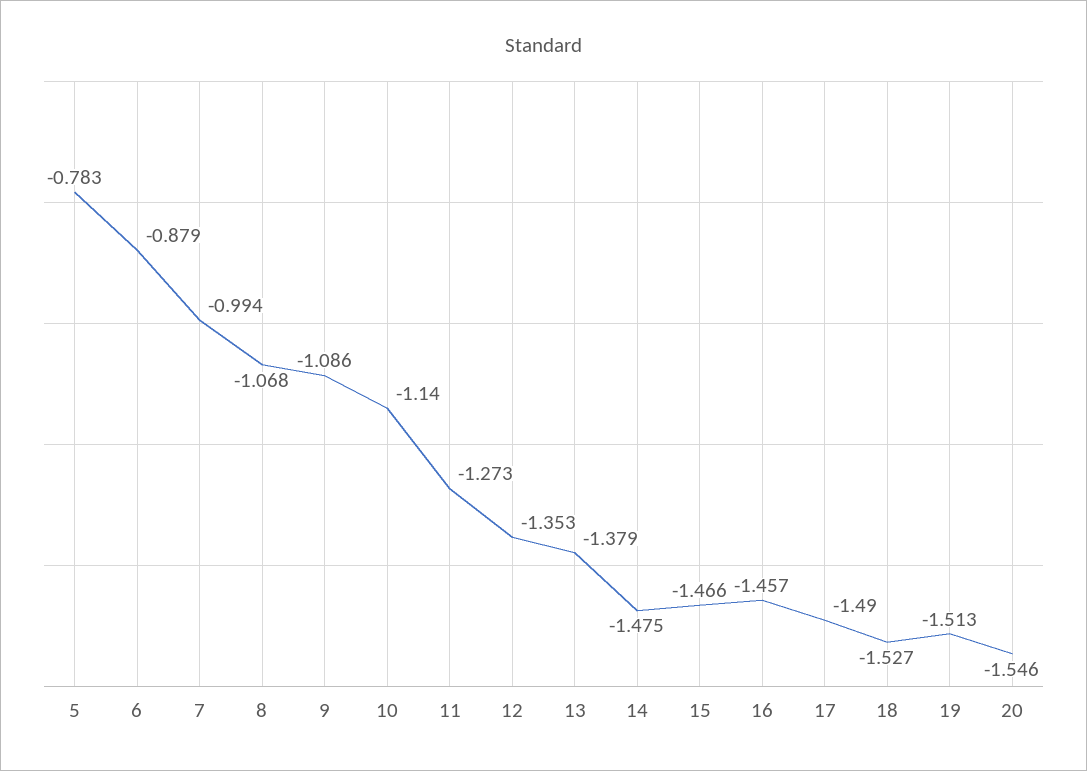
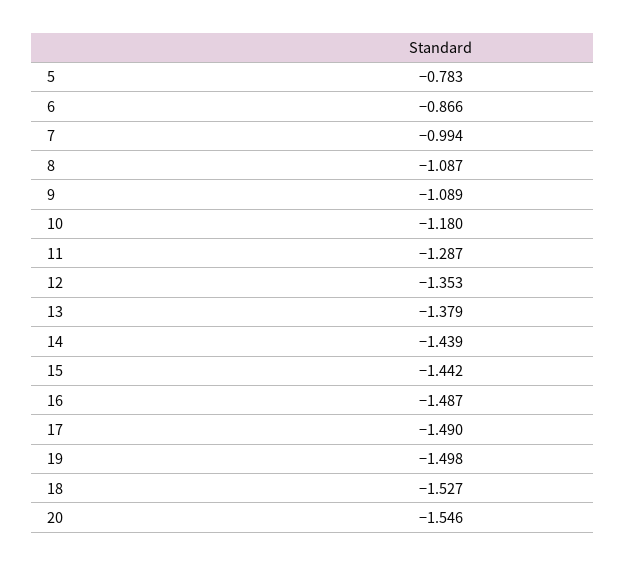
  {
    "5": -0.783,
-   "6": -0.879,
+   "6": -0.866,
    "7": -0.994,
-   "8": -1.068,
+   "8": -1.087,
-   "9": -1.086,
+   "9": -1.089,
-   "10": -1.14,
+   "10": -1.18,
-   "11": -1.273,
+   "11": -1.287,
    "12": -1.353,
    "13": -1.379,
-   "14": -1.475,
+   "14": -1.439,
-   "15": -1.466,
+   "15": -1.442,
-   "16": -1.457,
+   "16": -1.487,
    "17": -1.49,
    "18": -1.527,
-   "19": -1.513,
+   "19": -1.498,
    "20": -1.546
  }

